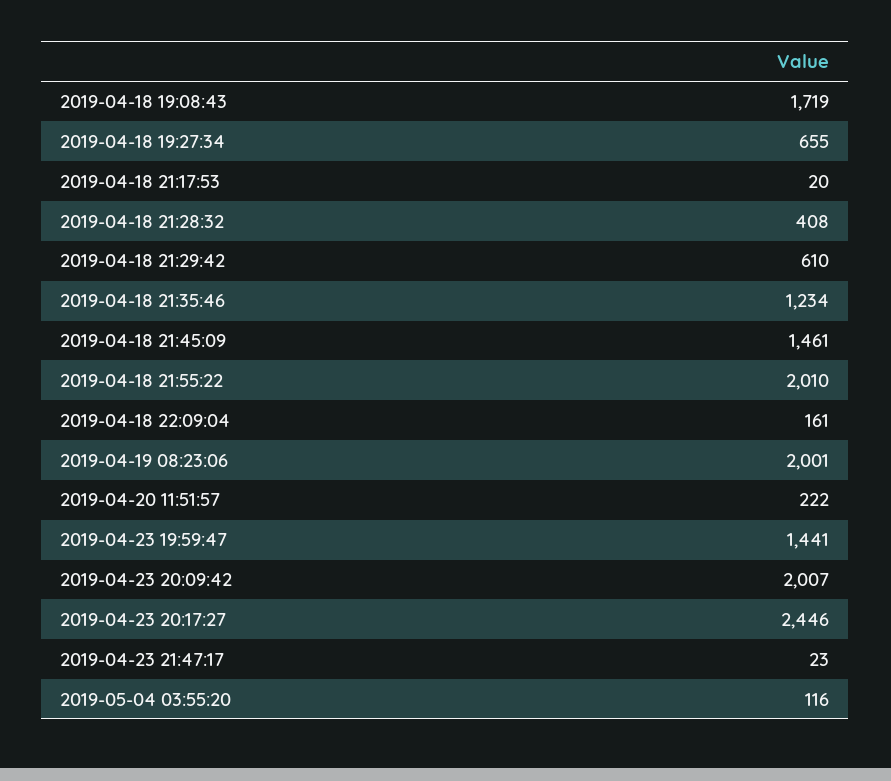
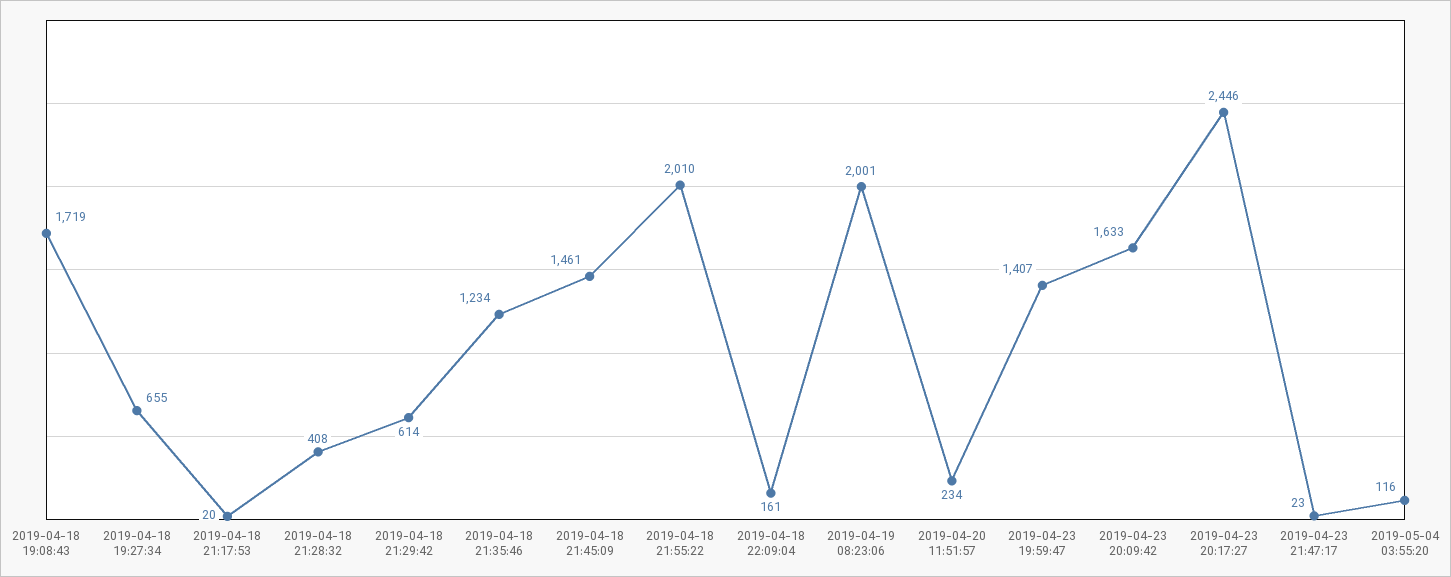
  {
    "2019-04-18 19:08:43": 1719,
    "2019-04-18 19:27:34": 655,
    "2019-04-18 21:17:53": 20,
    "2019-04-18 21:28:32": 408,
-   "2019-04-18 21:29:42": 610,
+   "2019-04-18 21:29:42": 614,
    "2019-04-18 21:35:46": 1234,
    "2019-04-18 21:45:09": 1461,
    "2019-04-18 21:55:22": 2010,
    "2019-04-18 22:09:04": 161,
    "2019-04-19 08:23:06": 2001,
-   "2019-04-20 11:51:57": 222,
+   "2019-04-20 11:51:57": 234,
-   "2019-04-23 19:59:47": 1441,
+   "2019-04-23 19:59:47": 1407,
-   "2019-04-23 20:09:42": 2007,
+   "2019-04-23 20:09:42": 1633,
    "2019-04-23 20:17:27": 2446,
    "2019-04-23 21:47:17": 23,
    "2019-05-04 03:55:20": 116
  }

